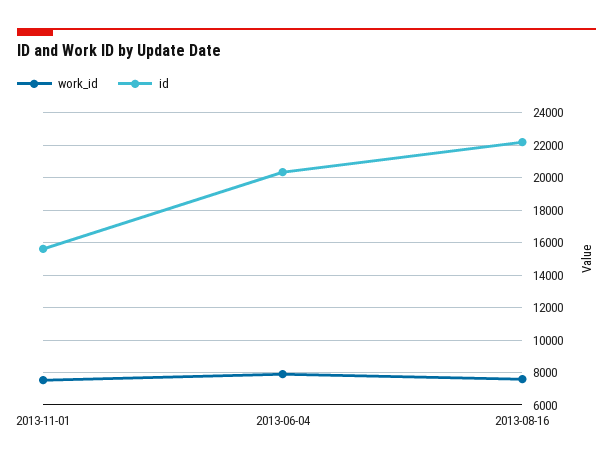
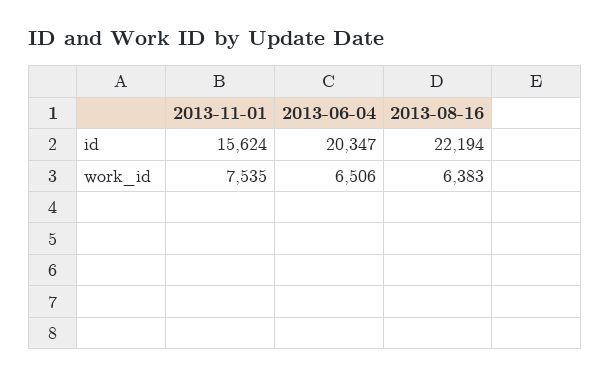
  {
    "work_id": {
      "2013-11-01": 7535,
-     "2013-06-04": 8000,
+     "2013-06-04": 6506,
-     "2013-08-16": 7500
+     "2013-08-16": 6383
    },
    "id": {
      "2013-11-01": 15624,
      "2013-06-04": 20347,
      "2013-08-16": 22194
    }
  }

